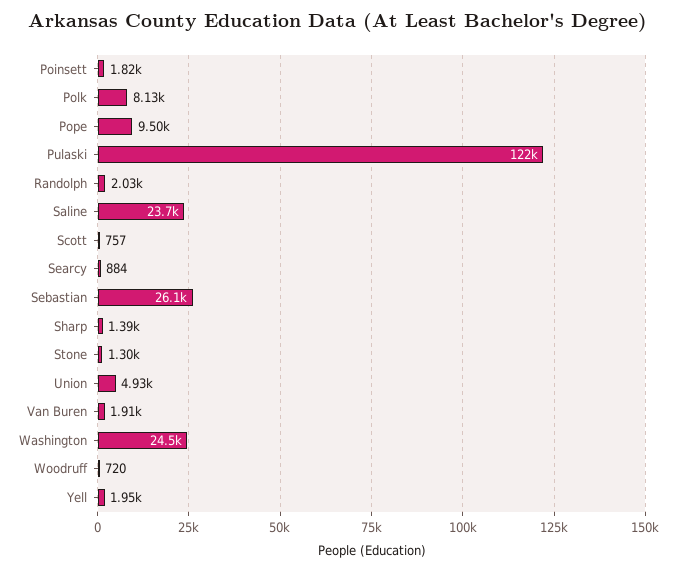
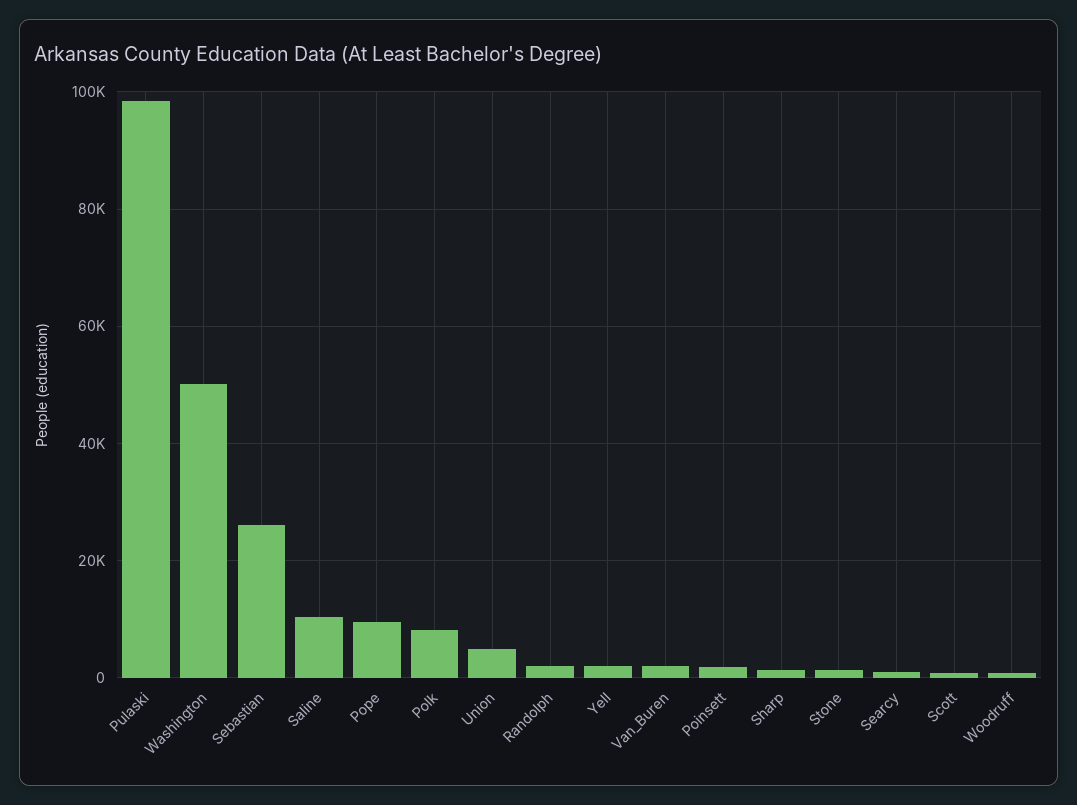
  {
    "Poinsett": 1820,
    "Polk": 8130,
    "Pope": 9500,
-   "Pulaski": 122000,
+   "Pulaski": 98000,
    "Randolph": 2030,
-   "Saline": 23700,
+   "Saline": 10000,
    "Scott": 757,
    "Searcy": 884,
    "Sebastian": 26100,
    "Sharp": 1390,
    "Stone": 1300,
    "Union": 4930,
    "Van Buren": 1910,
-   "Washington": 24500,
+   "Washington": 50000,
    "Woodruff": 720,
    "Yell": 1950
  }

